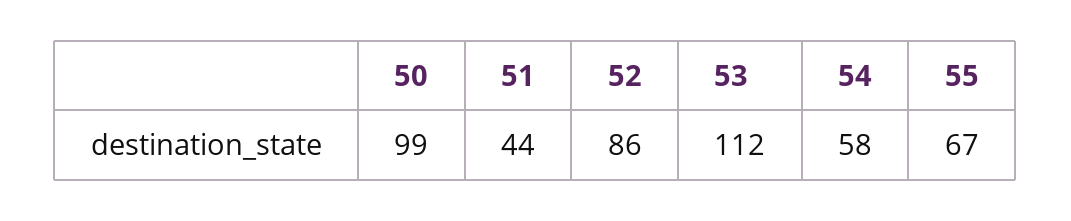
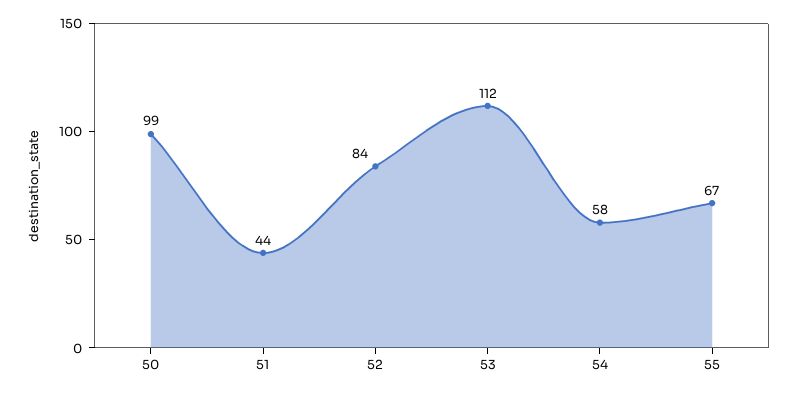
  {
    "50": 99,
    "51": 44,
-   "52": 86,
+   "52": 84,
    "53": 112,
    "54": 58,
    "55": 67
  }

